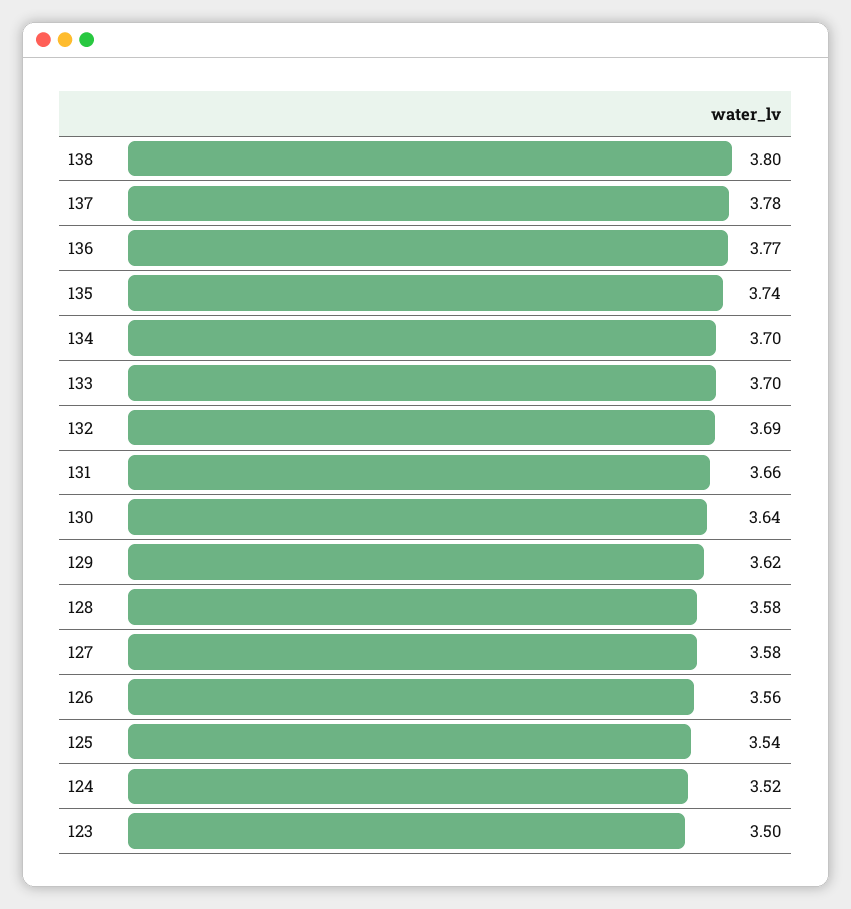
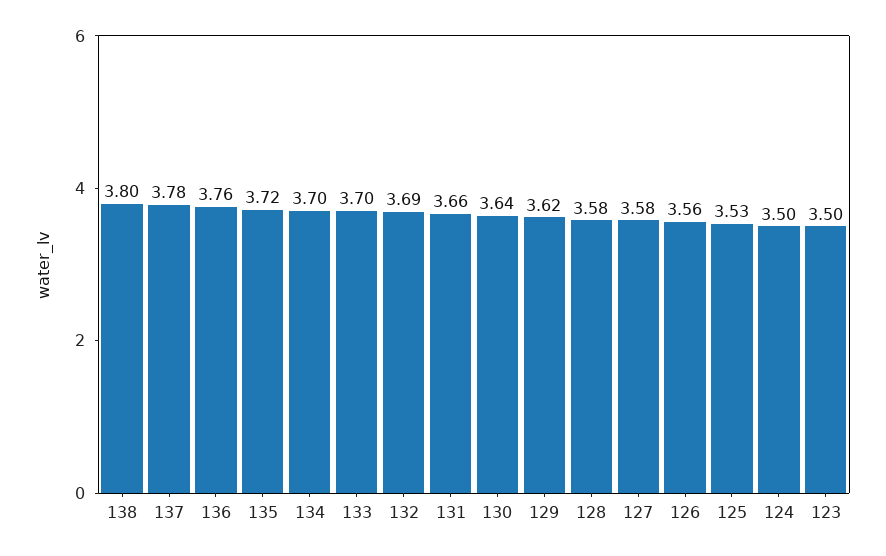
  {
    "138": 3.8,
    "137": 3.78,
-   "136": 3.77,
+   "136": 3.76,
-   "135": 3.74,
+   "135": 3.72,
    "134": 3.7,
    "133": 3.7,
    "132": 3.69,
    "131": 3.66,
    "130": 3.64,
    "129": 3.62,
    "128": 3.58,
    "127": 3.58,
    "126": 3.56,
-   "125": 3.54,
+   "125": 3.53,
-   "124": 3.52,
+   "124": 3.5,
    "123": 3.5
  }

